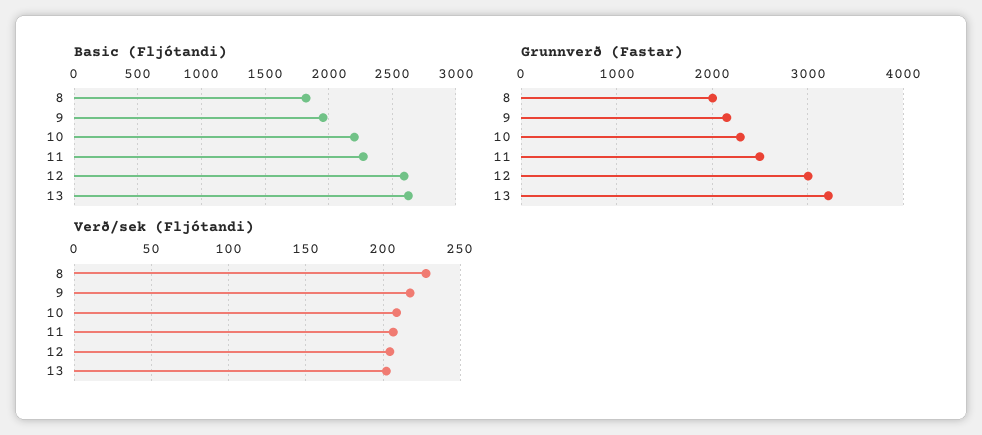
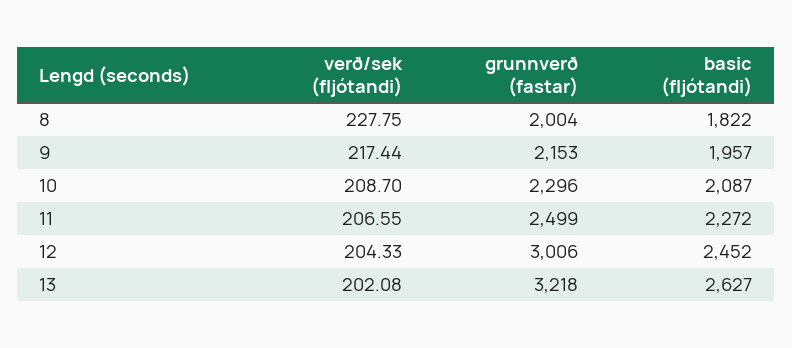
  {
    "Basic (Fljótandi)": {
      "8": 1822,
      "9": 1957,
-     "10": 2200,
+     "10": 2087,
      "11": 2272,
-     "12": 2600,
+     "12": 2452,
      "13": 2627
    },
    "Grunnverð (Fastar)": {
      "8": 2004,
      "9": 2153,
      "10": 2296,
      "11": 2499,
      "12": 3006,
      "13": 3218
    },
    "Verð/sek (Fljótandi)": {
      "8": 227.75,
      "9": 217.44,
      "10": 208.7,
      "11": 206.55,
      "12": 204.33,
      "13": 202.08
    }
  }

